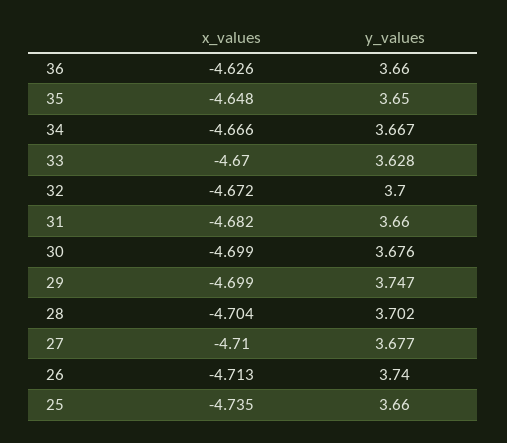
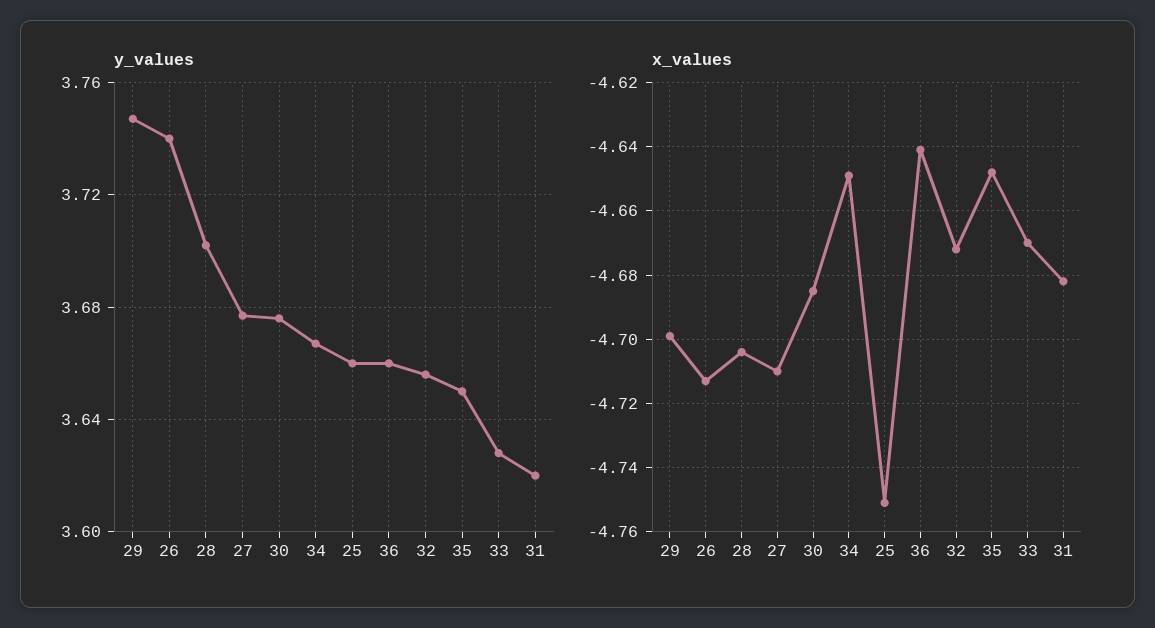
  {
    "x_values": {
-     "36": -4.626,
+     "36": -4.64,
      "35": -4.648,
-     "34": -4.666,
+     "34": -4.65,
      "33": -4.67,
      "32": -4.672,
      "31": -4.682,
-     "30": -4.699,
+     "30": -4.685,
      "29": -4.699,
      "28": -4.704,
      "27": -4.71,
      "26": -4.713,
-     "25": -4.735
+     "25": -4.75
    },
    "y_values": {
      "36": 3.66,
      "35": 3.65,
      "34": 3.667,
      "33": 3.628,
-     "32": 3.7,
+     "32": 3.655,
-     "31": 3.66,
+     "31": 3.62,
      "30": 3.676,
      "29": 3.747,
      "28": 3.702,
      "27": 3.677,
      "26": 3.74,
      "25": 3.66
    }
  }

